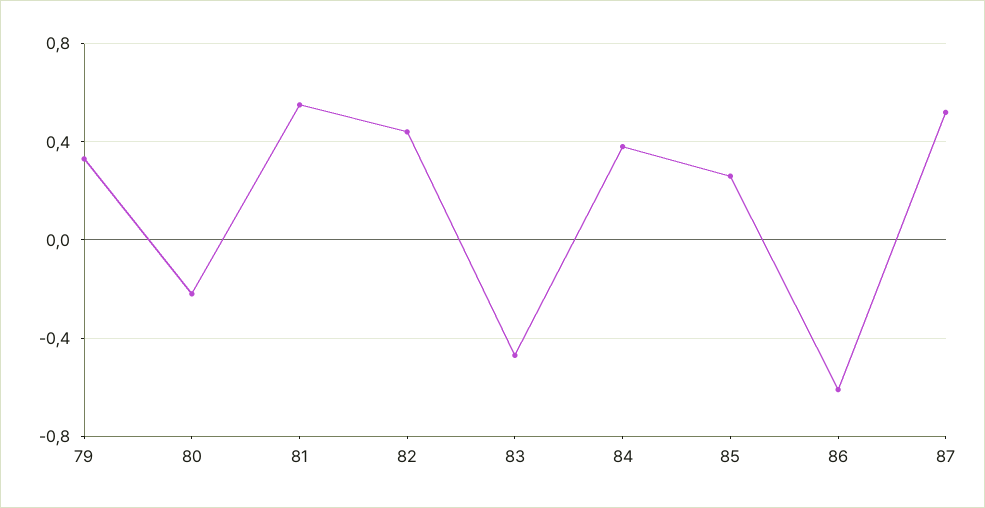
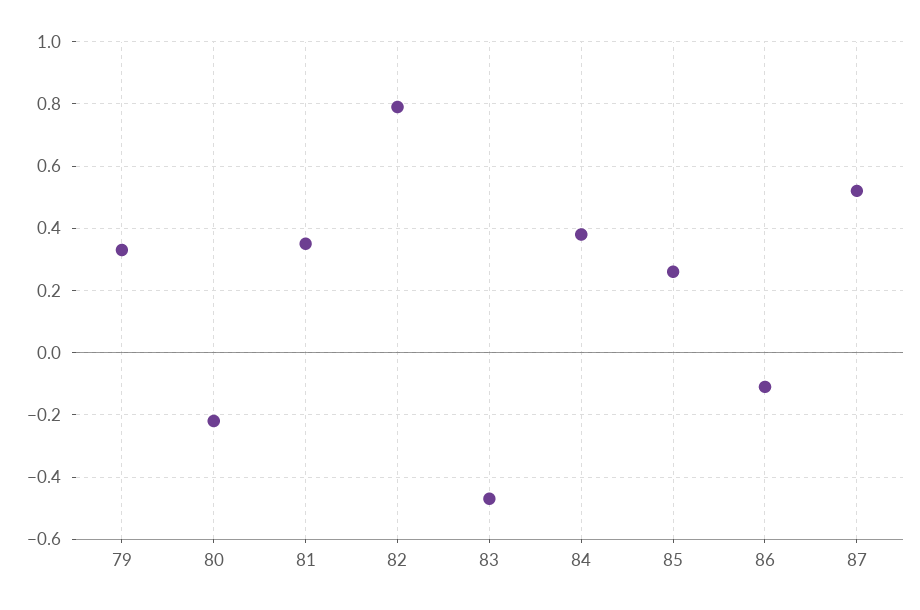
  {
    "79": 0.35,
    "80": -0.2,
-   "81": 0.55,
+   "81": 0.35,
-   "82": 0.45,
+   "82": 0.8,
    "83": -0.45,
    "84": 0.4,
    "85": 0.25,
-   "86": -0.6,
+   "86": -0.1,
    "87": 0.5
  }

